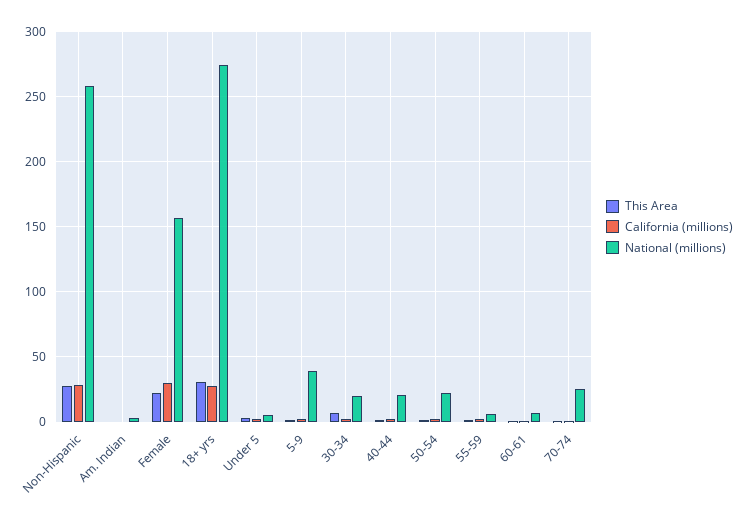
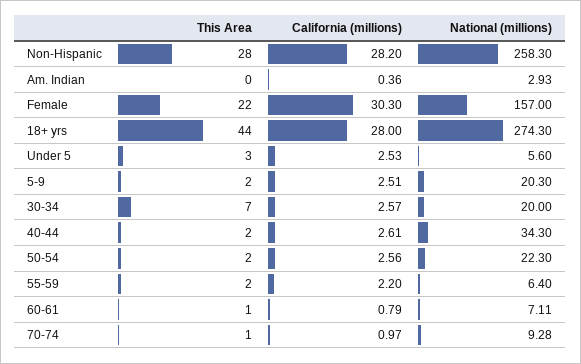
  {
    "This Area": {
      "Non-Hispanic": 28,
      "Am. Indian": 0,
      "Female": 22,
-     "18+ yrs": 30,
+     "18+ yrs": 44,
      "Under 5": 3,
      "5-9": 2,
      "30-34": 7,
      "40-44": 2,
      "50-54": 2,
      "55-59": 2,
      "60-61": 1,
      "70-74": 1
    },
    "California (millions)": {
      "Non-Hispanic": 28.2,
      "Am. Indian": 0.36,
      "Female": 30.3,
      "18+ yrs": 28,
      "Under 5": 2.53,
      "5-9": 2.51,
      "30-34": 2.57,
      "40-44": 2.61,
      "50-54": 2.56,
      "55-59": 2.2,
      "60-61": 0.79,
      "70-74": 0.97
    },
    "National (millions)": {
      "Non-Hispanic": 258.3,
      "Am. Indian": 2.93,
      "Female": 157,
      "18+ yrs": 274.3,
      "Under 5": 5.6,
-     "5-9": 40,
+     "5-9": 20.3,
      "30-34": 20,
-     "40-44": 20,
+     "40-44": 34.3,
      "50-54": 22.3,
      "55-59": 6.4,
      "60-61": 7.11,
-     "70-74": 25
+     "70-74": 9.28
    }
  }

